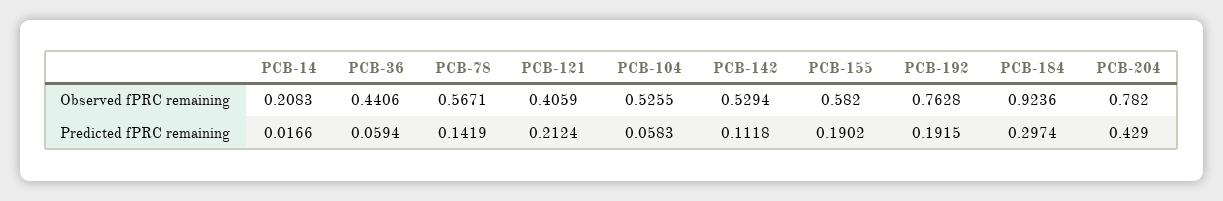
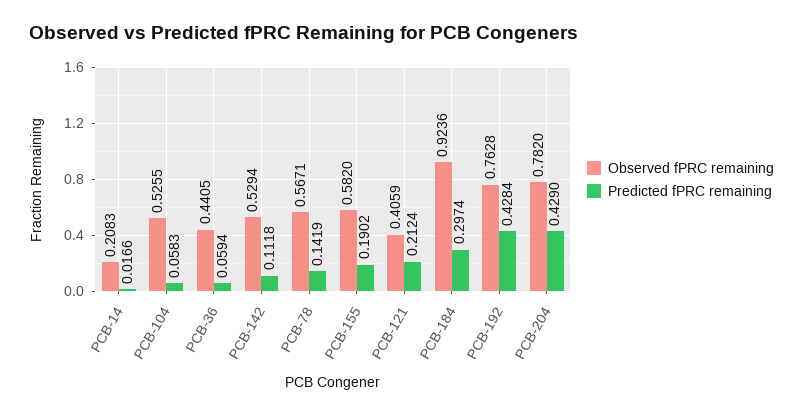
  {
    "Observed fPRC remaining": {
      "PCB-14": 0.2083,
-     "PCB-36": 0.4406,
+     "PCB-36": 0.4405,
      "PCB-78": 0.5671,
      "PCB-121": 0.4059,
      "PCB-104": 0.5255,
      "PCB-142": 0.5294,
      "PCB-155": 0.582,
      "PCB-192": 0.7628,
      "PCB-184": 0.9236,
      "PCB-204": 0.782
    },
    "Predicted fPRC remaining": {
      "PCB-14": 0.0166,
      "PCB-36": 0.0594,
      "PCB-78": 0.1419,
      "PCB-121": 0.2124,
      "PCB-104": 0.0583,
      "PCB-142": 0.1118,
      "PCB-155": 0.1902,
-     "PCB-192": 0.1915,
+     "PCB-192": 0.4284,
      "PCB-184": 0.2974,
      "PCB-204": 0.429
    }
  }

